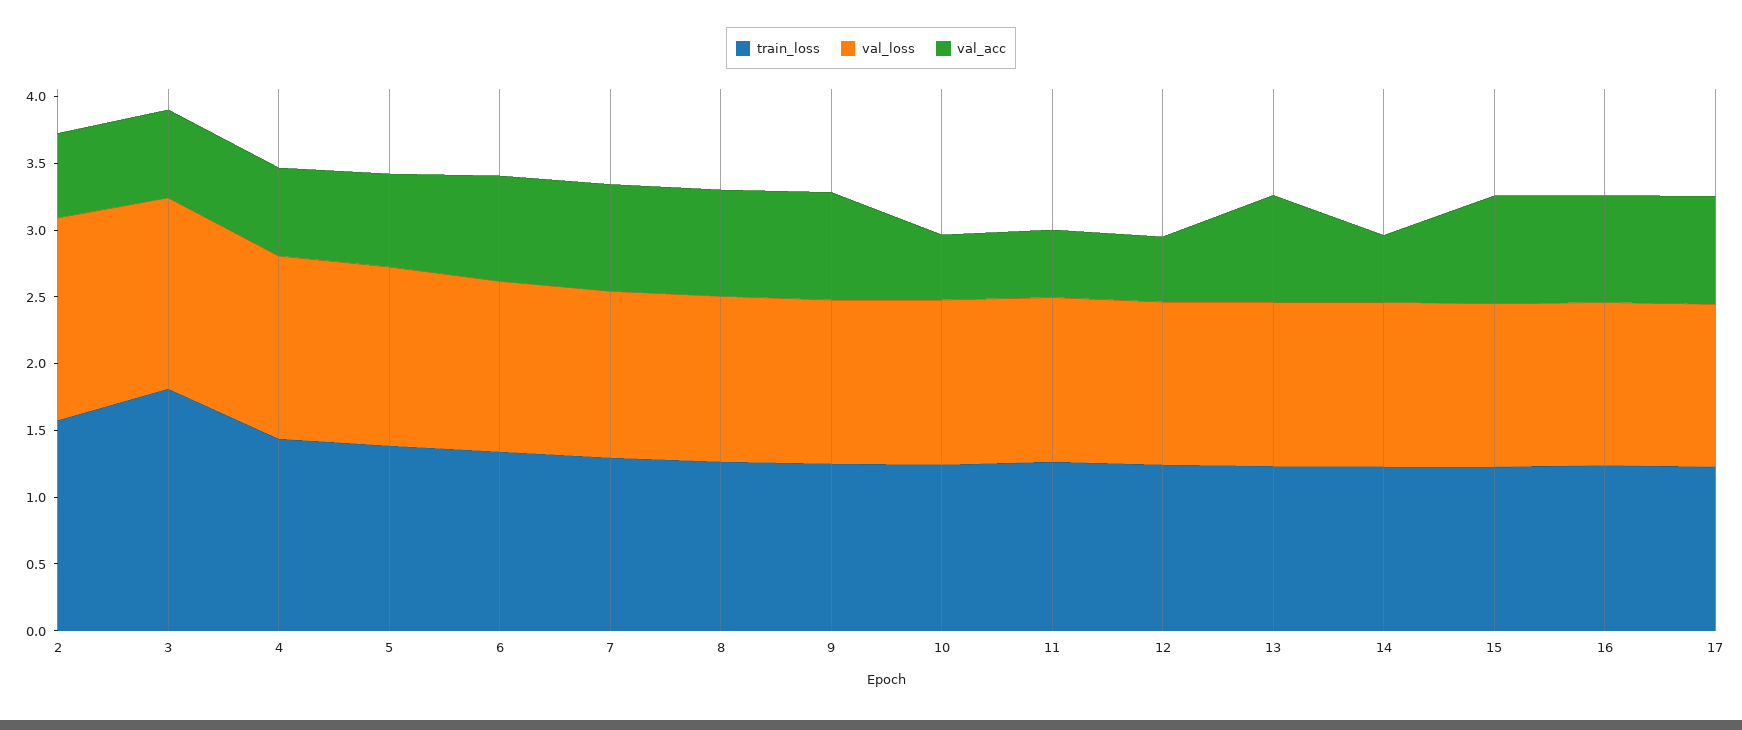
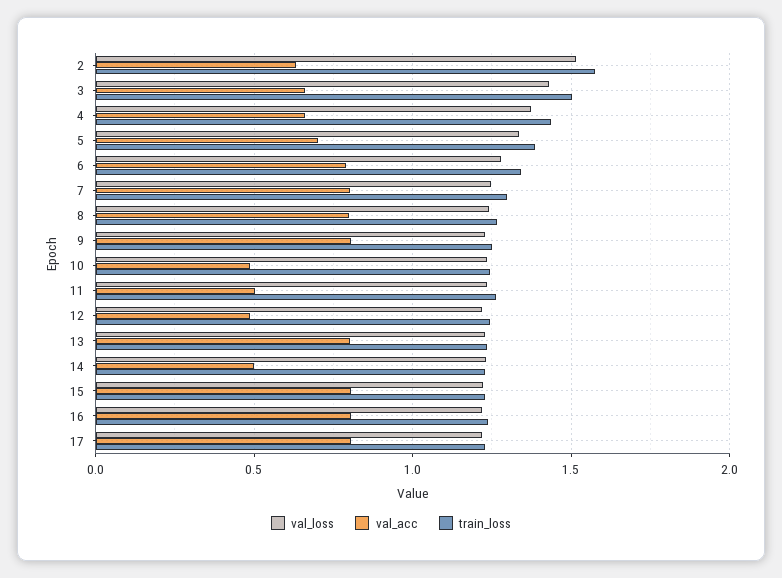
  {
    "train_loss": {
      "2": 1.6,
-     "3": 1.8,
+     "3": 1.5,
      "4": 1.45,
      "5": 1.4,
      "6": 1.35,
      "7": 1.3,
      "8": 1.25,
      "9": 1.25,
      "10": 1.25,
      "11": 1.25,
      "12": 1.25,
      "13": 1.25,
      "14": 1.25,
      "15": 1.25,
      "16": 1.25,
      "17": 1.25
    },
    "val_loss": {
      "2": 1.5,
      "3": 1.45,
      "4": 1.35,
      "5": 1.35,
      "6": 1.3,
      "7": 1.25,
      "8": 1.25,
      "9": 1.25,
      "10": 1.25,
      "11": 1.25,
      "12": 1.2,
      "13": 1.25,
      "14": 1.25,
      "15": 1.2,
      "16": 1.2,
      "17": 1.2
    },
    "val_acc": {
      "2": 0.65,
      "3": 0.65,
      "4": 0.65,
      "5": 0.7,
      "6": 0.8,
      "7": 0.8,
      "8": 0.8,
      "9": 0.8,
      "10": 0.5,
      "11": 0.5,
      "12": 0.5,
      "13": 0.8,
      "14": 0.5,
      "15": 0.8,
      "16": 0.8,
      "17": 0.8
    }
  }

